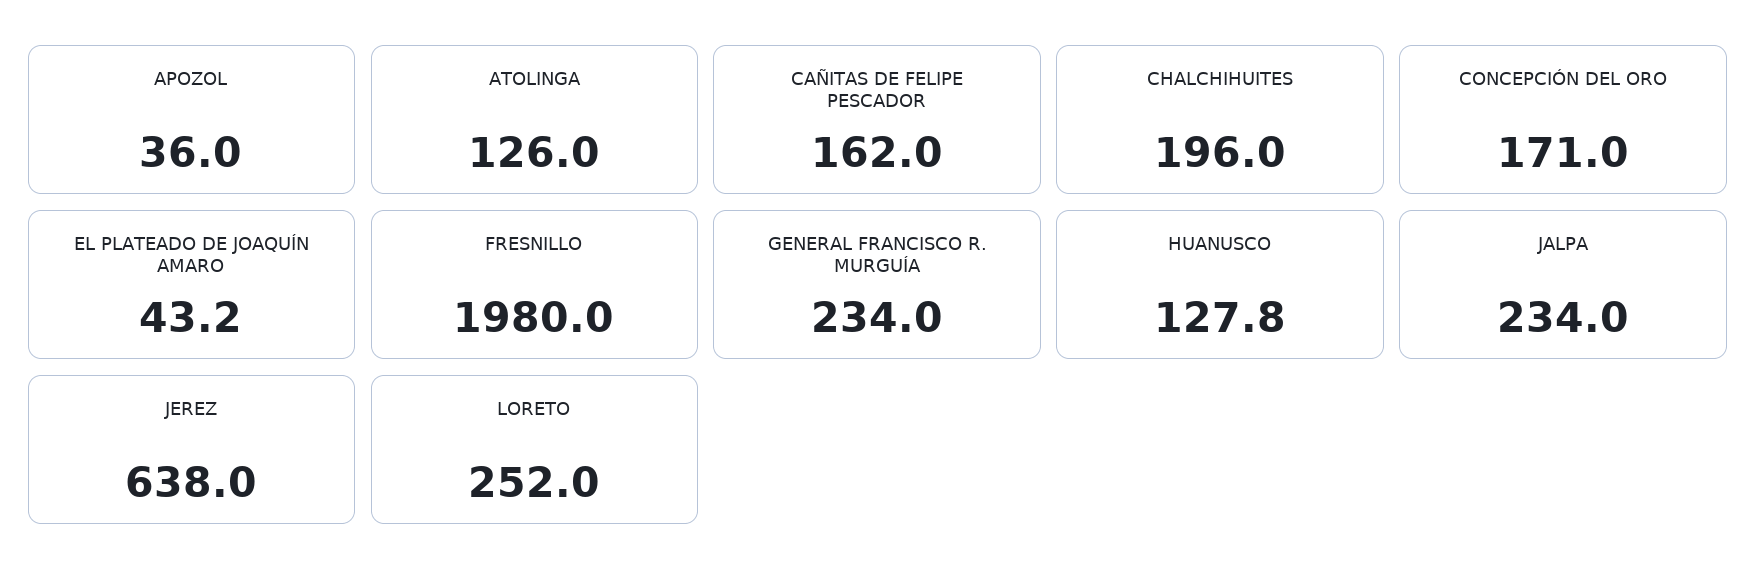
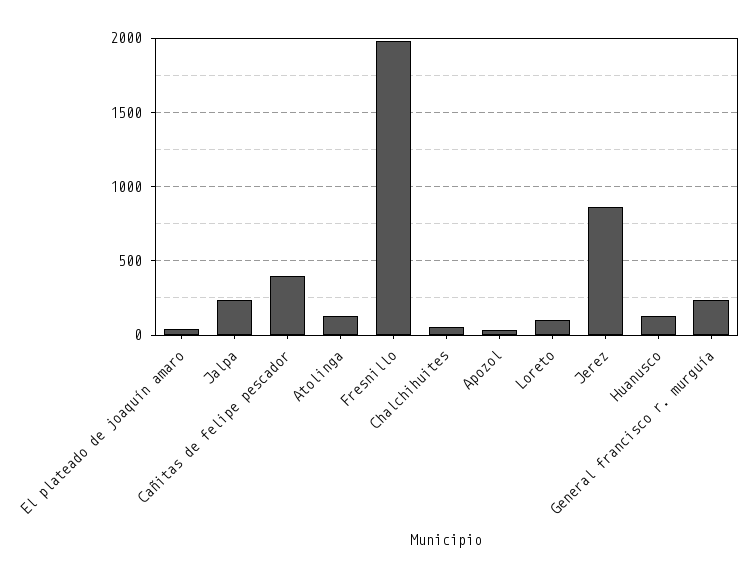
  {
    "APOZOL": 36,
    "ATOLINGA": 126,
-   "CAÑITAS DE FELIPE PESCADOR": 162,
+   "CAÑITAS DE FELIPE PESCADOR": 400,
-   "CHALCHIHUITES": 196,
+   "CHALCHIHUITES": 50,
-   "CONCEPCIÓN DEL ORO": 171,
    "EL PLATEADO DE JOAQUÍN AMARO": 43.2,
    "FRESNILLO": 1980,
    "GENERAL FRANCISCO R. MURGUÍA": 234,
    "HUANUSCO": 127.8,
    "JALPA": 234,
-   "JEREZ": 638,
+   "JEREZ": 850,
-   "LORETO": 252
+   "LORETO": 100
  }

